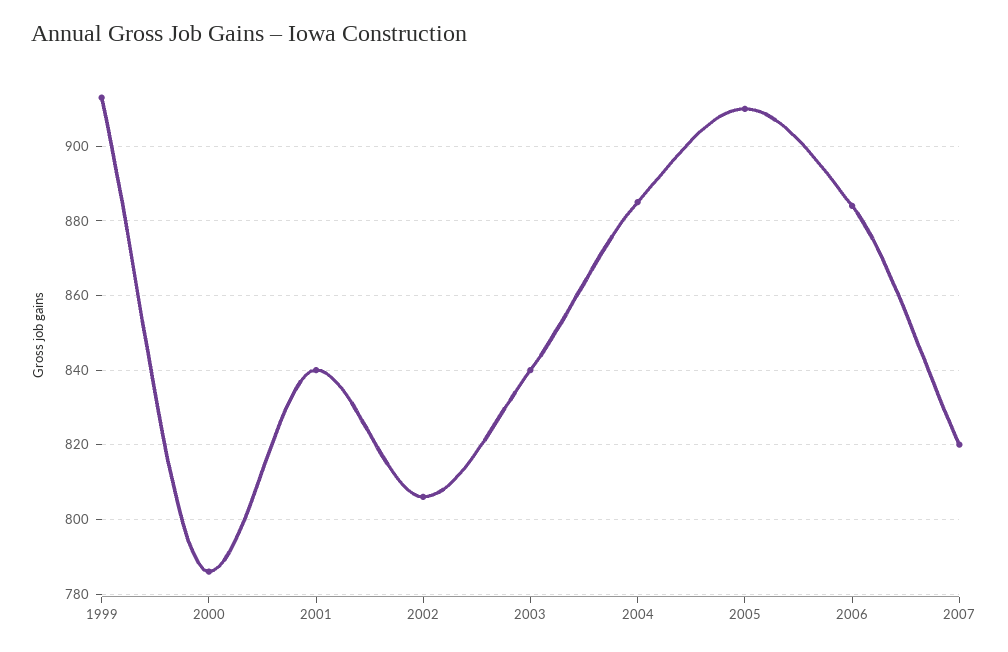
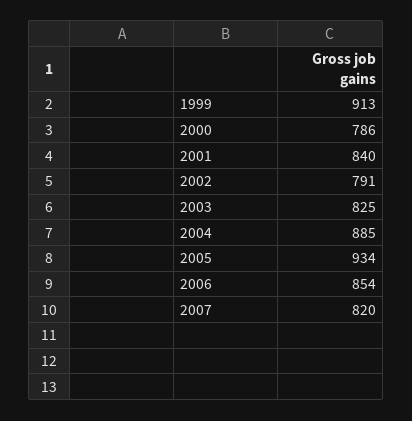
  {
    "1999": 913,
    "2000": 786,
    "2001": 840,
-   "2002": 805,
+   "2002": 791,
-   "2003": 840,
+   "2003": 825,
    "2004": 885,
-   "2005": 910,
+   "2005": 934,
-   "2006": 885,
+   "2006": 854,
    "2007": 820
  }

